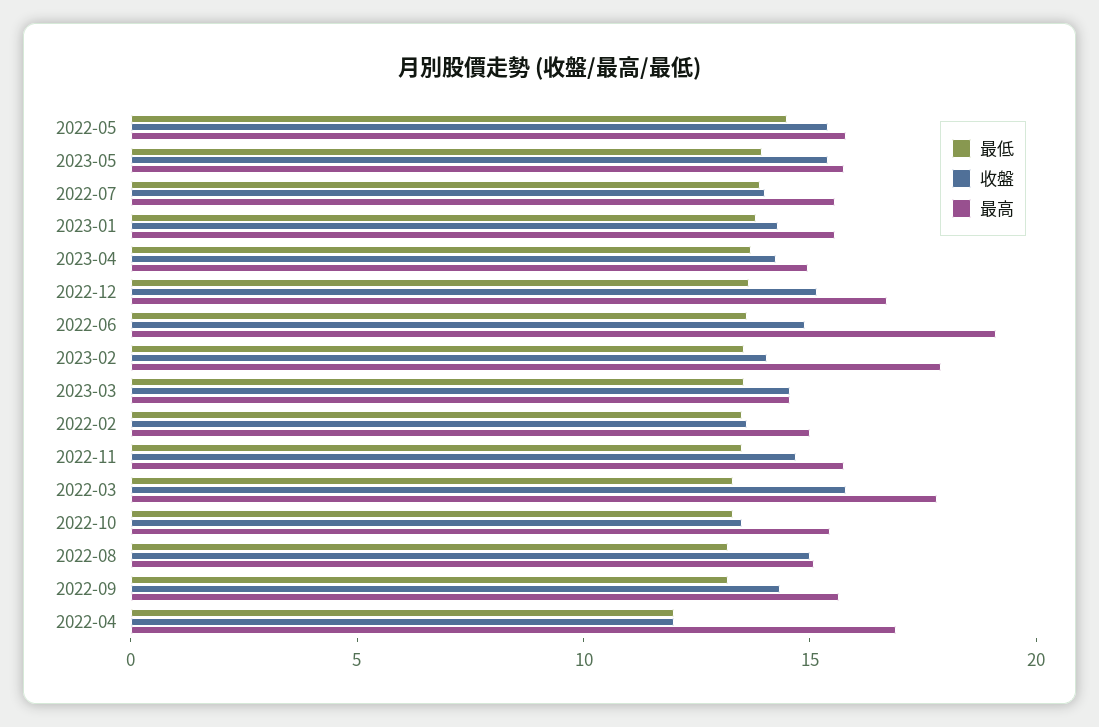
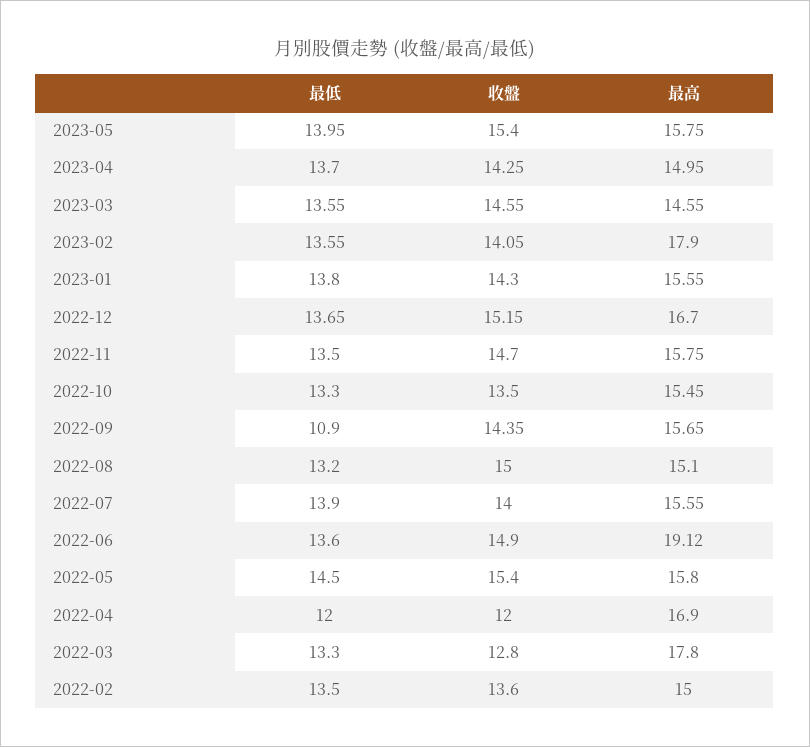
  {
    "最低": {
      "2022-05": 14.5,
      "2023-05": 13.95,
      "2022-07": 13.9,
      "2023-01": 13.8,
      "2023-04": 13.7,
      "2022-12": 13.65,
      "2022-06": 13.6,
      "2023-02": 13.55,
      "2023-03": 13.55,
      "2022-02": 13.5,
      "2022-11": 13.5,
      "2022-03": 13.3,
      "2022-10": 13.3,
      "2022-08": 13.2,
-     "2022-09": 13,
+     "2022-09": 10.9,
      "2022-04": 12
    },
    "收盤": {
      "2022-05": 15.4,
      "2023-05": 15.4,
      "2022-07": 14,
      "2023-01": 14.3,
      "2023-04": 14.25,
      "2022-12": 15.15,
      "2022-06": 14.9,
      "2023-02": 14.05,
      "2023-03": 14.55,
      "2022-02": 13.6,
      "2022-11": 14.7,
-     "2022-03": 16,
+     "2022-03": 12.8,
      "2022-10": 13.5,
      "2022-08": 15,
      "2022-09": 14.35,
      "2022-04": 12
    },
    "最高": {
      "2022-05": 15.8,
      "2023-05": 15.75,
      "2022-07": 15.55,
      "2023-01": 15.55,
      "2023-04": 14.95,
      "2022-12": 16.7,
      "2022-06": 19.12,
      "2023-02": 17.9,
      "2023-03": 14.55,
      "2022-02": 15,
      "2022-11": 15.75,
      "2022-03": 17.8,
      "2022-10": 15.45,
      "2022-08": 15.1,
      "2022-09": 15.65,
      "2022-04": 16.9
    }
  }

